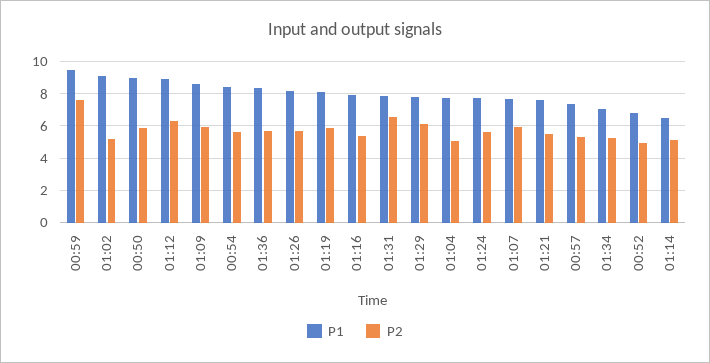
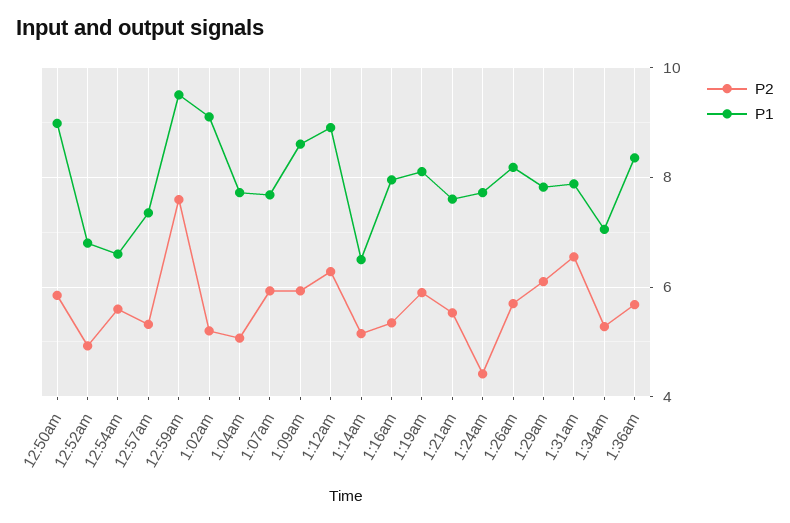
  {
    "P1": {
      "00:59": 9.6,
      "01:02": 9.2,
      "00:50": 9,
      "01:12": 9,
      "01:09": 8.6,
-     "00:54": 8.5,
+     "00:54": 6.6,
      "01:36": 8.4,
      "01:26": 8.2,
      "01:19": 8.2,
      "01:16": 8,
      "01:31": 7.8,
      "01:29": 7.8,
      "01:04": 7.8,
      "01:24": 7.8,
      "01:07": 7.6,
      "01:21": 7.6,
      "00:57": 7.4,
      "01:34": 7,
      "00:52": 6.8,
      "01:14": 6.6
    },
    "P2": {
      "00:59": 7.6,
      "01:02": 5.2,
      "00:50": 5.8,
      "01:12": 6.2,
      "01:09": 6,
      "00:54": 5.6,
      "01:36": 5.6,
      "01:26": 5.8,
      "01:19": 6,
      "01:16": 5.4,
      "01:31": 6.6,
      "01:29": 6.2,
      "01:04": 5,
-     "01:24": 5.5,
+     "01:24": 4.4,
      "01:07": 6,
      "01:21": 5.6,
      "00:57": 5.4,
      "01:34": 5.2,
      "00:52": 5,
      "01:14": 5.2
    }
  }

